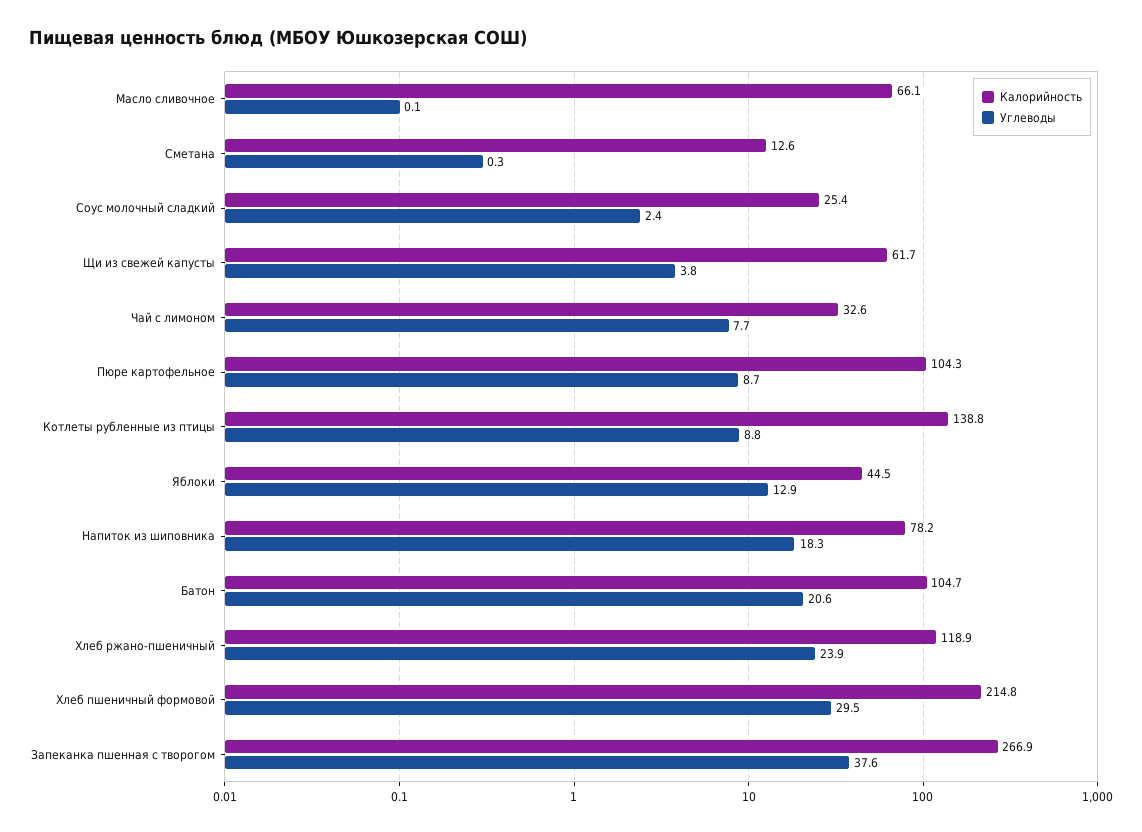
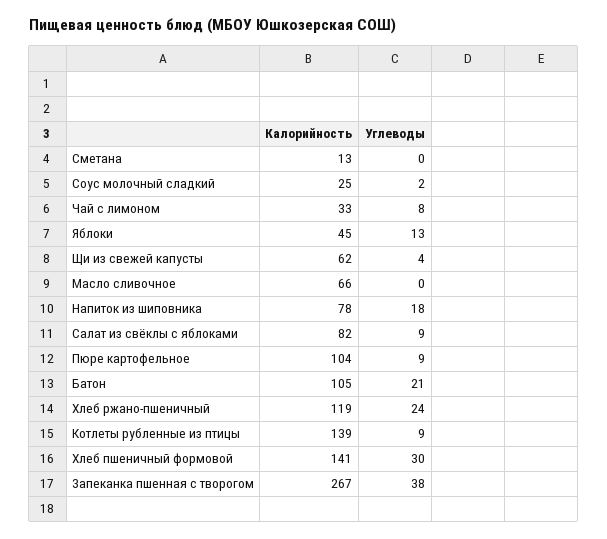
  {
    "Калорийность": {
      "Масло сливочное": 66.1,
      "Сметана": 12.6,
      "Соус молочный сладкий": 25.4,
      "Щи из свежей капусты": 61.7,
      "Чай с лимоном": 32.6,
      "Пюре картофельное": 104.3,
      "Котлеты рубленные из птицы": 138.8,
      "Яблоки": 44.5,
      "Напиток из шиповника": 78.2,
      "Батон": 104.7,
      "Хлеб ржано-пшеничный": 118.9,
-     "Хлеб пшеничный формовой": 214.8,
+     "Хлеб пшеничный формовой": 141,
-     "Запеканка пшенная с творогом": 266.9
+     "Запеканка пшенная с творогом": 266.9,
+     "Салат из свёклы с яблоками": 82
    },
    "Углеводы": {
      "Масло сливочное": 0.1,
      "Сметана": 0.3,
      "Соус молочный сладкий": 2.4,
      "Щи из свежей капусты": 3.8,
      "Чай с лимоном": 7.7,
      "Пюре картофельное": 8.7,
      "Котлеты рубленные из птицы": 8.8,
      "Яблоки": 12.9,
      "Напиток из шиповника": 18.3,
      "Батон": 20.6,
      "Хлеб ржано-пшеничный": 23.9,
      "Хлеб пшеничный формовой": 29.5,
-     "Запеканка пшенная с творогом": 37.6
+     "Запеканка пшенная с творогом": 37.6,
+     "Салат из свёклы с яблоками": 9
    }
  }

